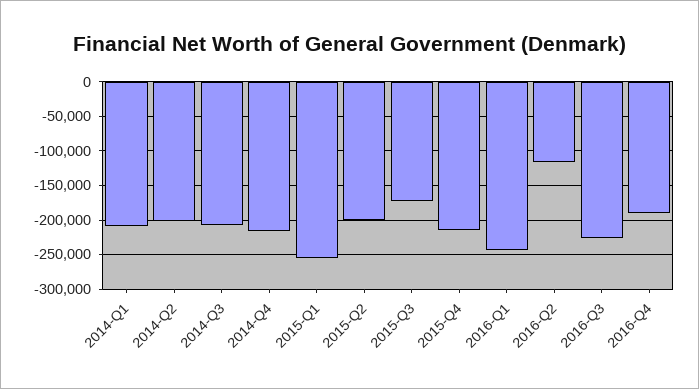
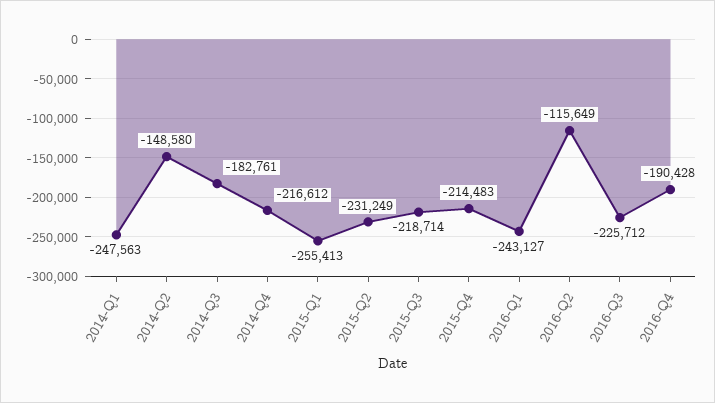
  {
-   "2014-Q1": -210000,
+   "2014-Q1": -247563,
-   "2014-Q2": -200000,
+   "2014-Q2": -148580,
-   "2014-Q3": -210000,
+   "2014-Q3": -182761,
    "2014-Q4": -216612,
    "2015-Q1": -255413,
-   "2015-Q2": -200000,
+   "2015-Q2": -231249,
-   "2015-Q3": -170000,
+   "2015-Q3": -218714,
    "2015-Q4": -214483,
    "2016-Q1": -243127,
    "2016-Q2": -115649,
    "2016-Q3": -225712,
    "2016-Q4": -190428
  }

